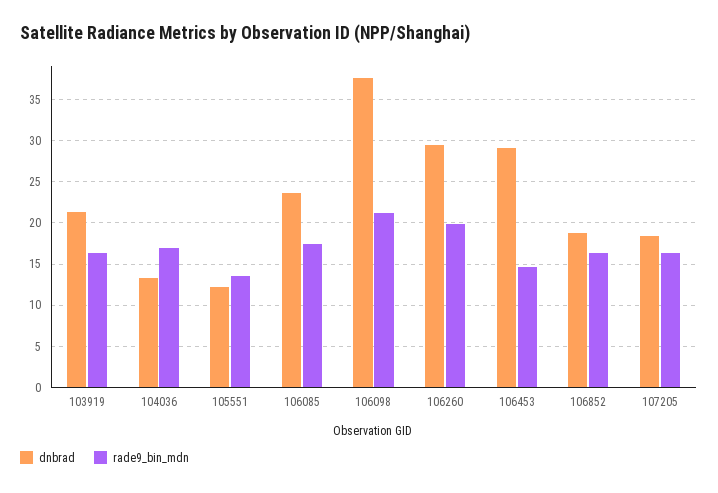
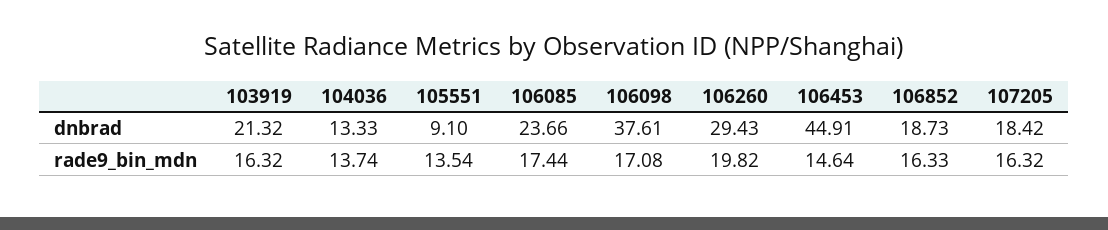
  {
    "dnbrad": {
      "103919": 21.32,
      "104036": 13.33,
-     "105551": 12,
+     "105551": 9.1,
      "106085": 23.66,
      "106098": 37.61,
      "106260": 29.43,
-     "106453": 29,
+     "106453": 44.91,
      "106852": 18.73,
      "107205": 18.42
    },
    "rade9_bin_mdn": {
      "103919": 16.32,
-     "104036": 17,
+     "104036": 13.74,
      "105551": 13.54,
      "106085": 17.44,
-     "106098": 21,
+     "106098": 17.08,
      "106260": 19.82,
      "106453": 14.64,
      "106852": 16.33,
      "107205": 16.32
    }
  }

